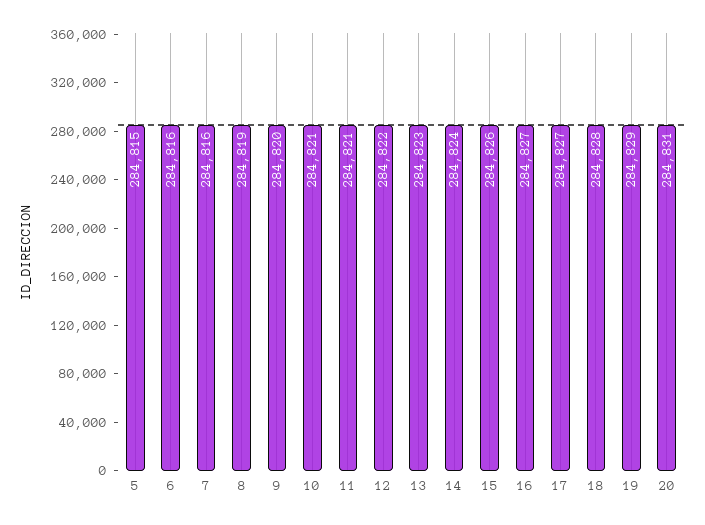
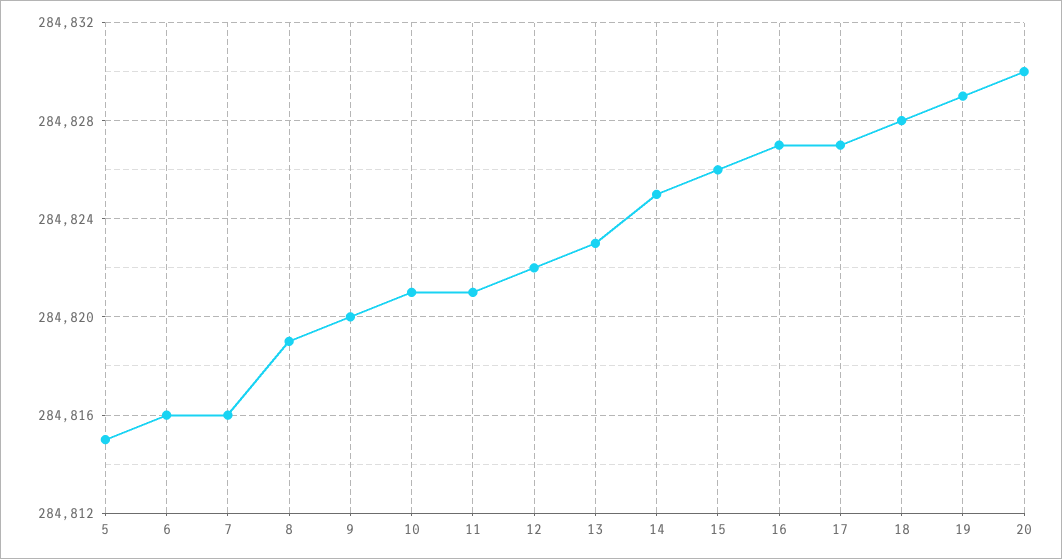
  {
    "5": 284815,
    "6": 284816,
    "7": 284816,
    "8": 284819,
    "9": 284820,
    "10": 284821,
    "11": 284821,
    "12": 284822,
    "13": 284823,
-   "14": 284824,
+   "14": 284825,
    "15": 284826,
    "16": 284827,
    "17": 284827,
    "18": 284828,
    "19": 284829,
-   "20": 284831
+   "20": 284830
  }

